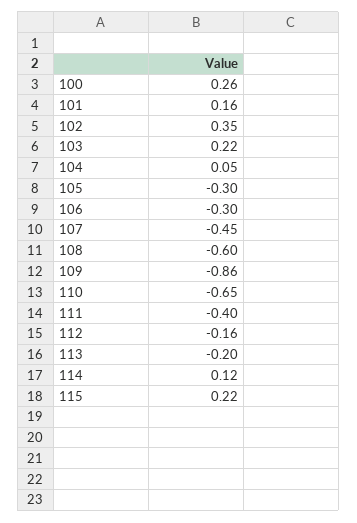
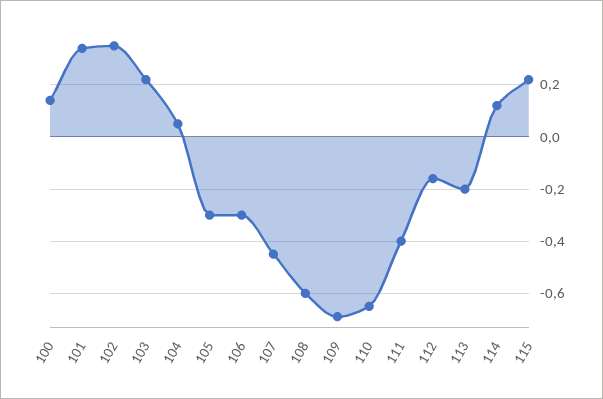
  {
-   "100": 0.26,
+   "100": 0.15,
-   "101": 0.16,
+   "101": 0.35,
    "102": 0.35,
    "103": 0.22,
    "104": 0.05,
    "105": -0.3,
    "106": -0.3,
    "107": -0.45,
    "108": -0.6,
-   "109": -0.86,
+   "109": -0.7,
    "110": -0.65,
    "111": -0.4,
    "112": -0.16,
    "113": -0.2,
    "114": 0.12,
    "115": 0.22
  }

